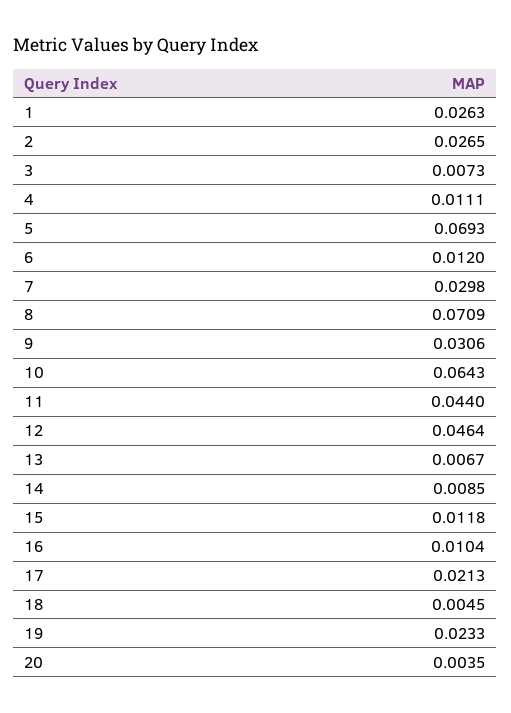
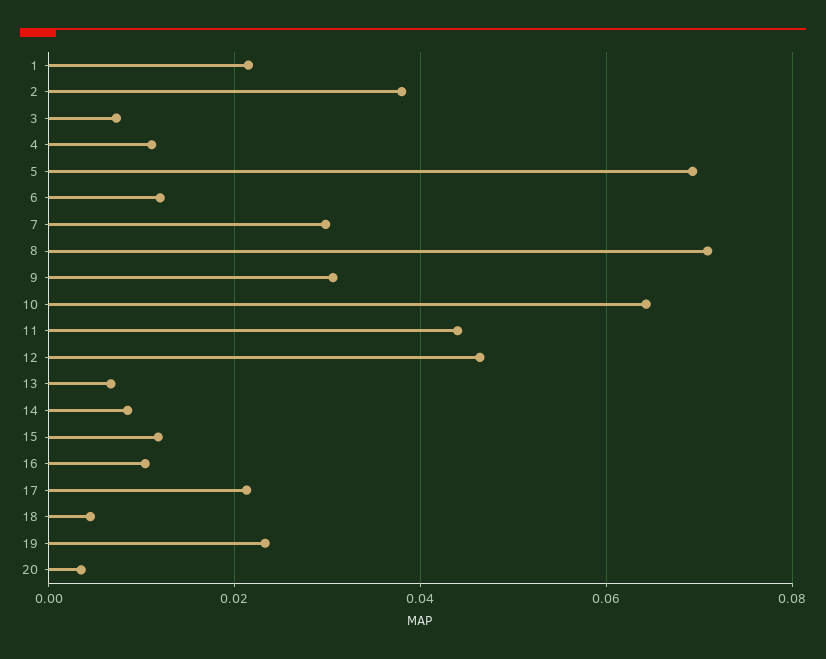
  {
-   "1": 0.0263,
+   "1": 0.022,
-   "2": 0.0265,
+   "2": 0.038,
    "3": 0.0073,
    "4": 0.0111,
    "5": 0.0693,
    "6": 0.012,
    "7": 0.0298,
    "8": 0.0709,
    "9": 0.0306,
    "10": 0.0643,
    "11": 0.044,
    "12": 0.0464,
    "13": 0.0067,
    "14": 0.0085,
    "15": 0.0118,
    "16": 0.0104,
    "17": 0.0213,
    "18": 0.0045,
    "19": 0.0233,
    "20": 0.0035
  }

